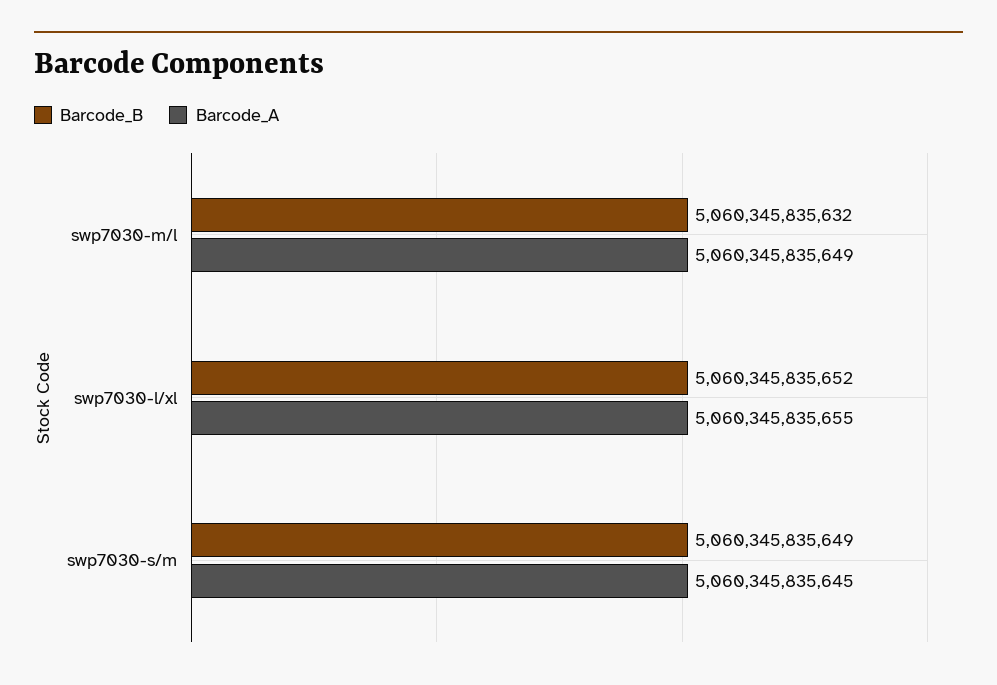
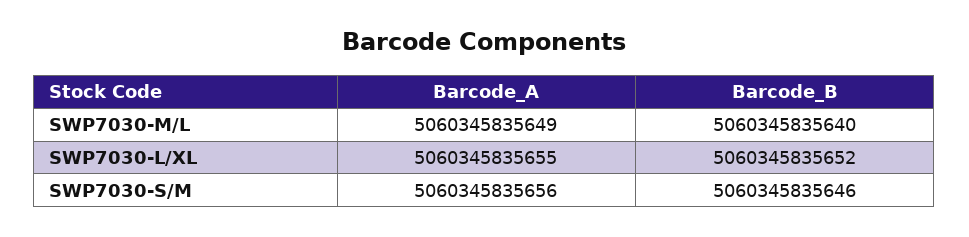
  {
    "Barcode_B": {
-     "swp7030-m/l": 5060345835632,
+     "swp7030-m/l": 5060345835640,
      "swp7030-l/xl": 5060345835652,
-     "swp7030-s/m": 5060345835649
+     "swp7030-s/m": 5060345835646
    },
    "Barcode_A": {
      "swp7030-m/l": 5060345835649,
      "swp7030-l/xl": 5060345835655,
-     "swp7030-s/m": 5060345835645
+     "swp7030-s/m": 5060345835656
    }
  }

